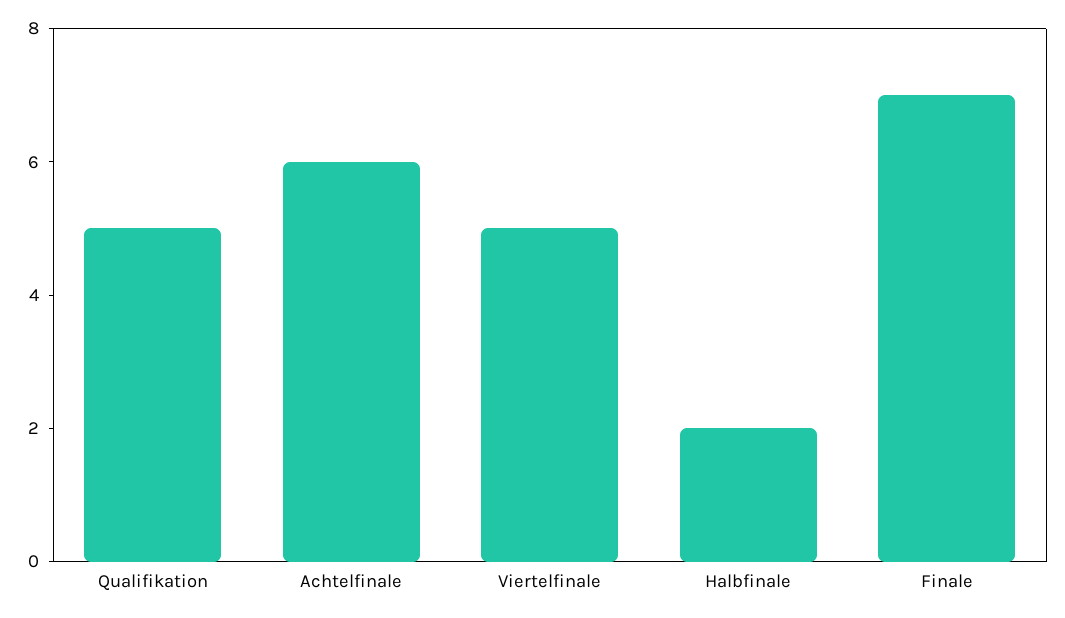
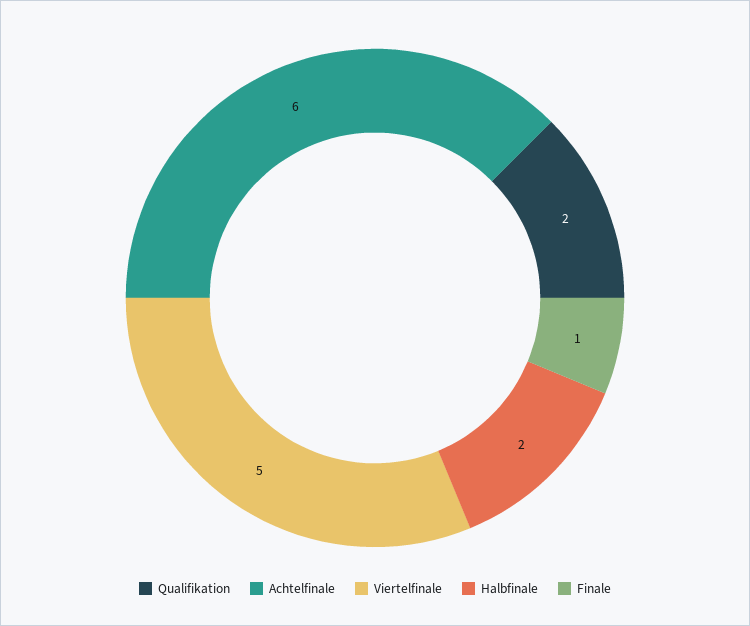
  {
-   "Qualifikation": 5,
+   "Qualifikation": 2,
    "Achtelfinale": 6,
    "Viertelfinale": 5,
    "Halbfinale": 2,
-   "Finale": 7
+   "Finale": 1
  }

